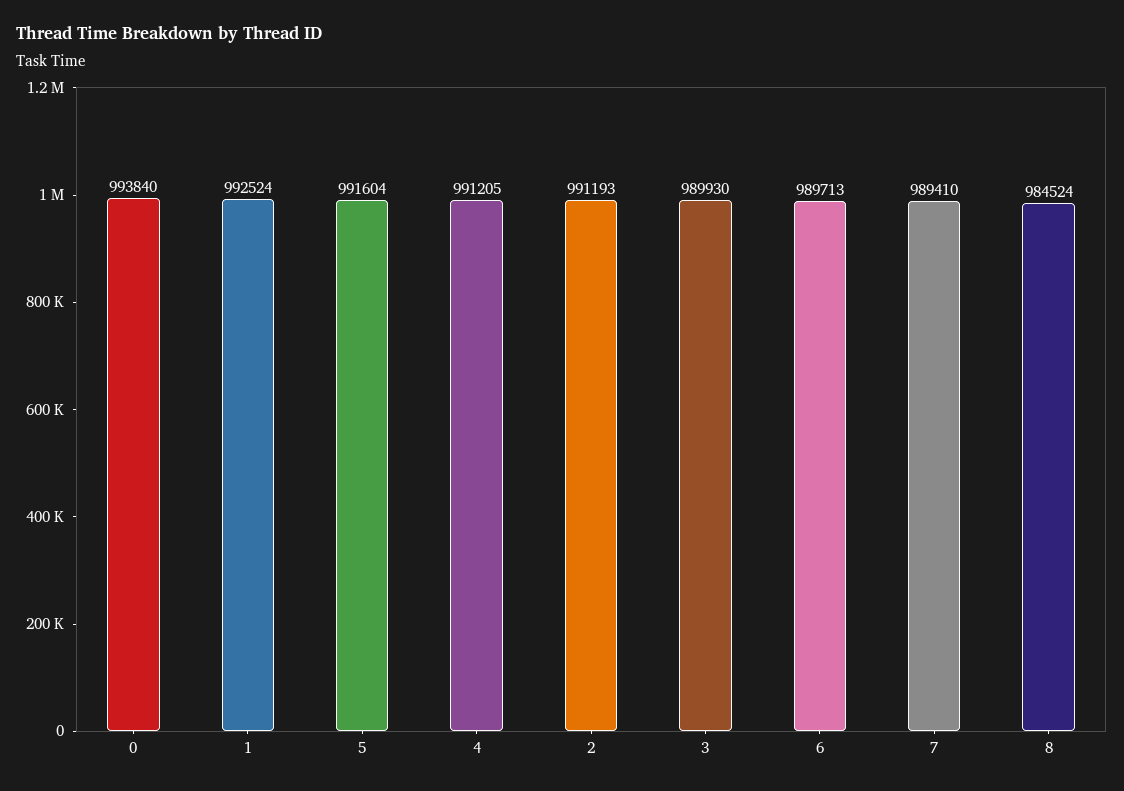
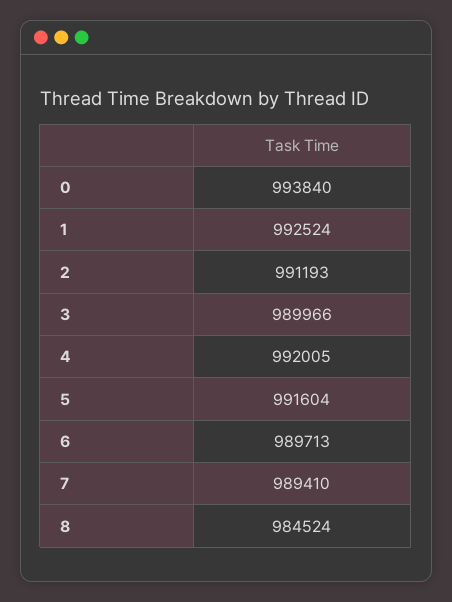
  {
    "0": 993840,
    "1": 992524,
    "5": 991604,
-   "4": 991205,
+   "4": 992005,
    "2": 991193,
-   "3": 989930,
+   "3": 989966,
    "6": 989713,
    "7": 989410,
    "8": 984524
  }

